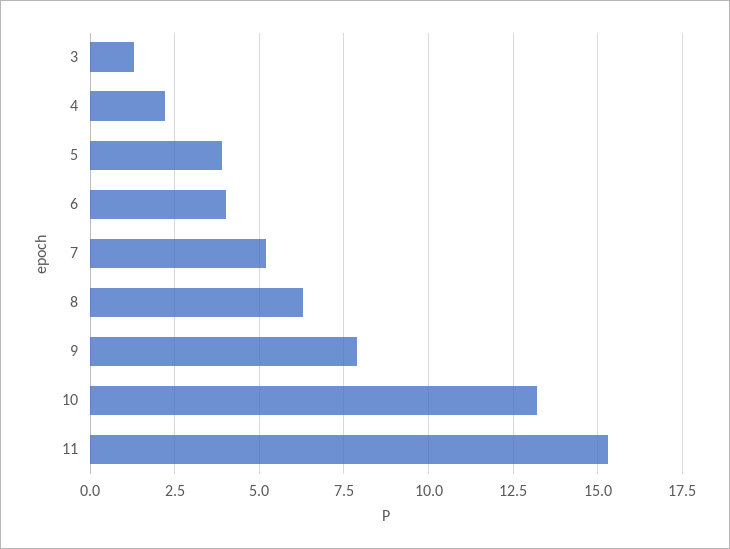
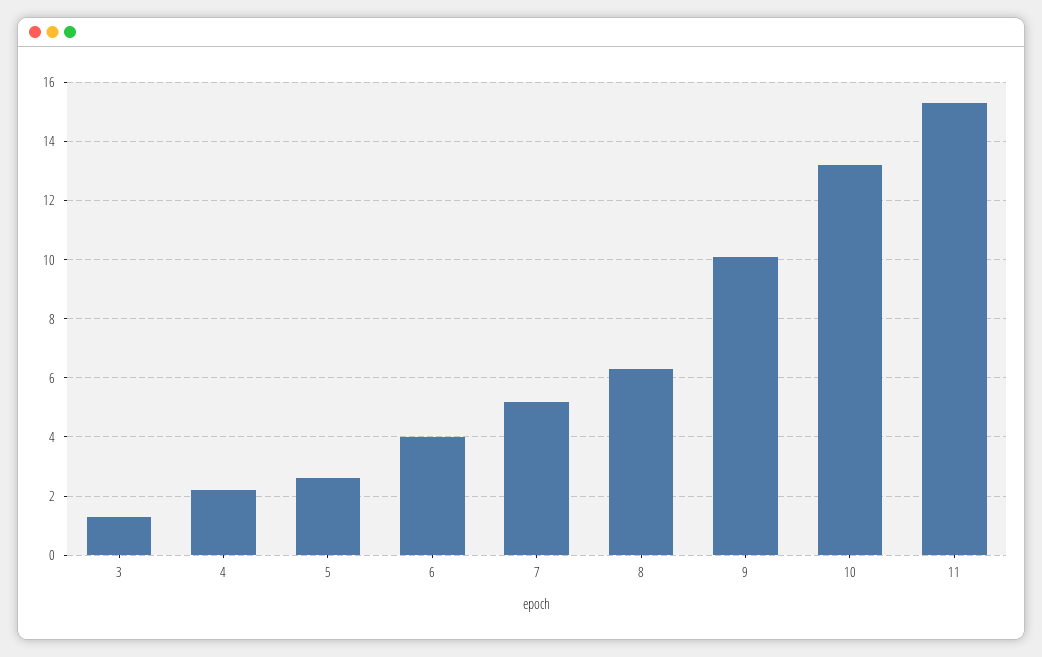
  {
    "3": 1.5,
    "4": 2,
-   "5": 4,
+   "5": 2.5,
    "6": 4,
    "7": 5,
    "8": 6.5,
-   "9": 8,
+   "9": 10,
    "10": 13,
    "11": 15.5
  }

